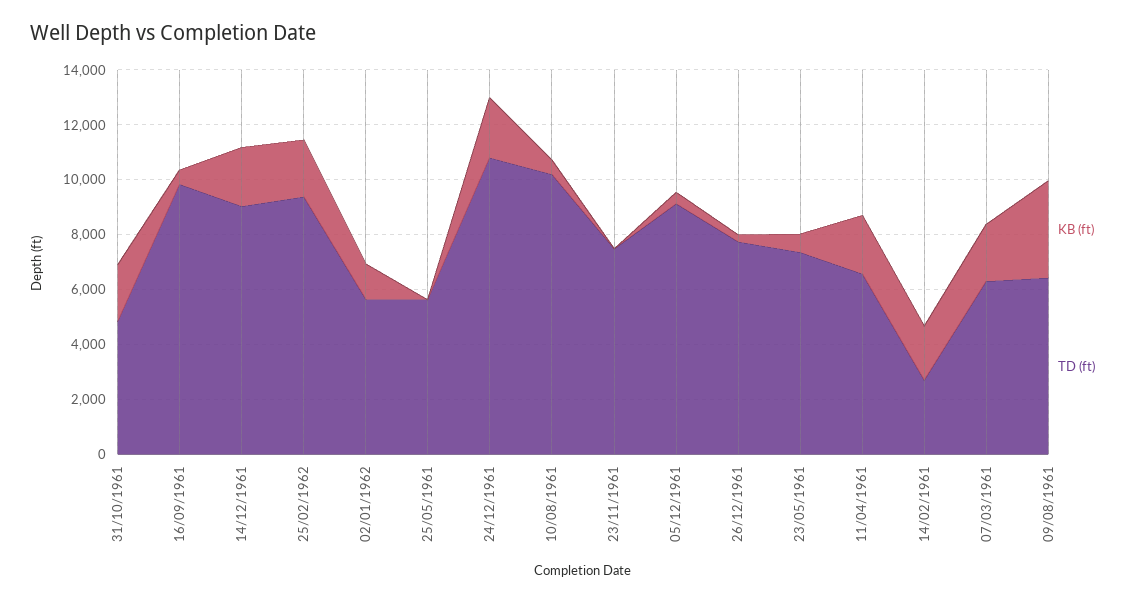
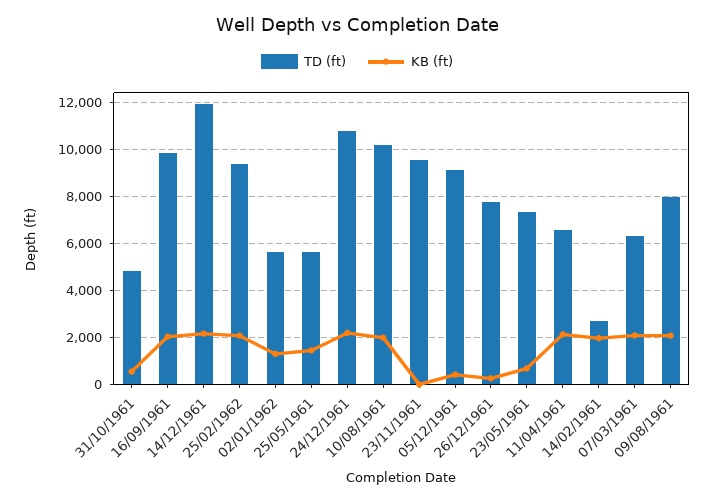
  {
    "KB (ft)": {
-     "31/10/1961": 2000,
+     "31/10/1961": 500,
-     "16/09/1961": 500,
+     "16/09/1961": 2000,
      "14/12/1961": 2000,
      "25/02/1962": 2000,
      "02/01/1962": 1500,
-     "25/05/1961": 0,
+     "25/05/1961": 1500,
      "24/12/1961": 2000,
-     "10/08/1961": 500,
+     "10/08/1961": 2000,
      "23/11/1961": 0,
      "05/12/1961": 500,
      "26/12/1961": 500,
      "23/05/1961": 500,
      "11/04/1961": 2000,
      "14/02/1961": 2000,
      "07/03/1961": 2000,
-     "09/08/1961": 3500
+     "09/08/1961": 2000
    },
    "TD (ft)": {
      "31/10/1961": 5000,
      "16/09/1961": 10000,
-     "14/12/1961": 9000,
+     "14/12/1961": 12000,
      "25/02/1962": 9500,
      "02/01/1962": 5500,
      "25/05/1961": 5500,
      "24/12/1961": 11000,
      "10/08/1961": 10000,
-     "23/11/1961": 7500,
+     "23/11/1961": 9500,
      "05/12/1961": 9000,
      "26/12/1961": 8000,
      "23/05/1961": 7500,
      "11/04/1961": 6500,
      "14/02/1961": 2500,
      "07/03/1961": 6500,
-     "09/08/1961": 6500
+     "09/08/1961": 8000
    }
  }

